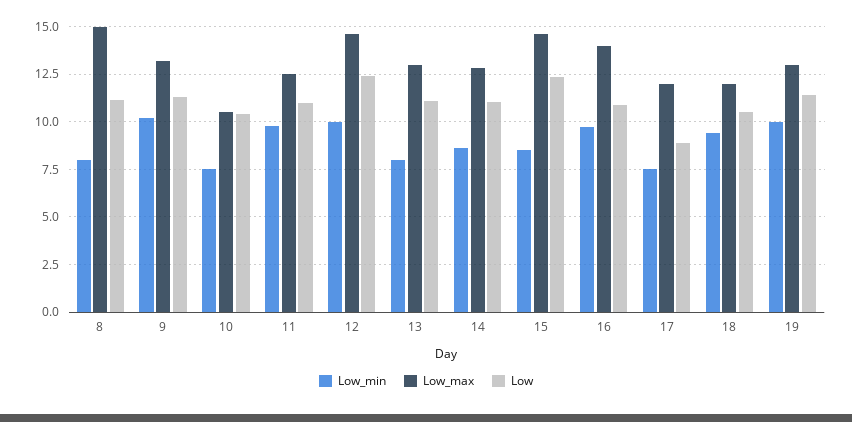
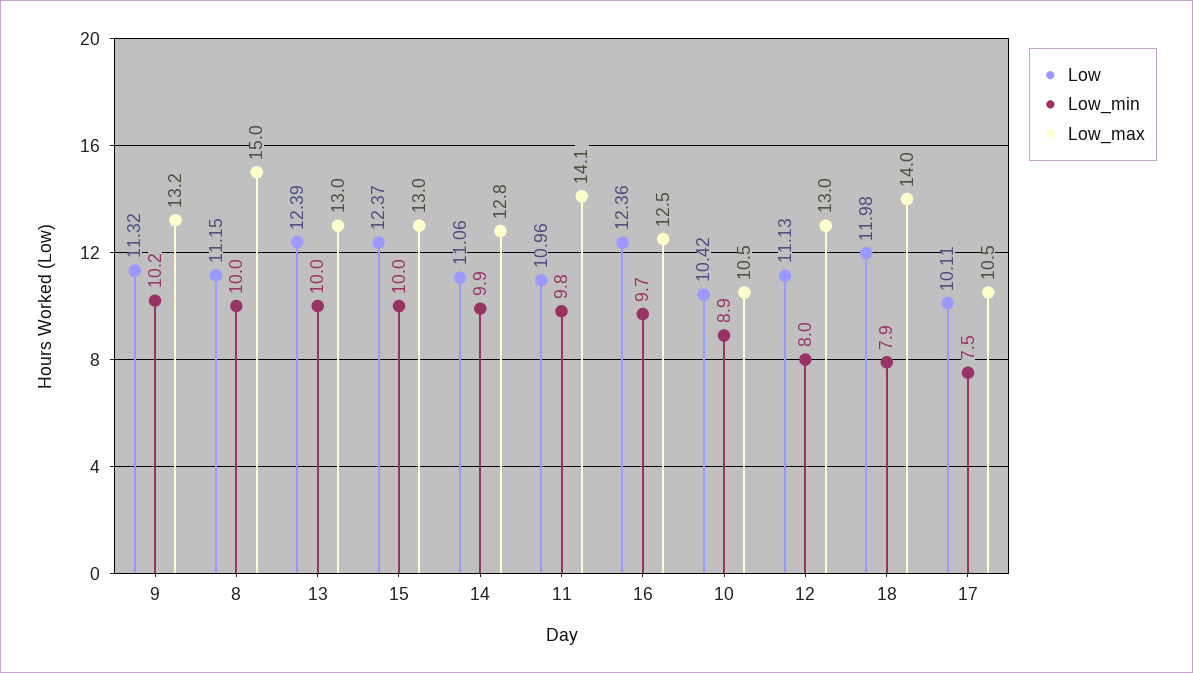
  {
    "Low_min": {
-     "8": 8,
+     "8": 10,
      "9": 10.2,
-     "10": 7.5,
+     "10": 8.9,
      "11": 9.8,
-     "12": 10,
+     "12": 8,
-     "13": 8,
+     "13": 10,
-     "14": 8.5,
+     "14": 9.9,
-     "15": 8.5,
+     "15": 10,
      "16": 9.7,
      "17": 7.5,
-     "18": 9.5,
+     "18": 7.9
-     "19": 10
    },
    "Low_max": {
      "8": 15,
      "9": 13.2,
      "10": 10.5,
-     "11": 12.5,
+     "11": 14.1,
-     "12": 14.5,
+     "12": 13,
      "13": 13,
      "14": 12.8,
-     "15": 14.5,
+     "15": 13,
-     "16": 14,
+     "16": 12.5,
-     "17": 12,
+     "17": 10.5,
-     "18": 12,
+     "18": 14
-     "19": 13
    },
    "Low": {
      "8": 11.15,
      "9": 11.32,
      "10": 10.42,
      "11": 10.96,
-     "12": 12.5,
+     "12": 11.13,
-     "13": 11,
+     "13": 12.39,
      "14": 11.06,
      "15": 12.37,
-     "16": 11,
+     "16": 12.36,
-     "17": 9,
+     "17": 10.11,
-     "18": 10.5,
+     "18": 11.98
-     "19": 11.5
    }
  }

